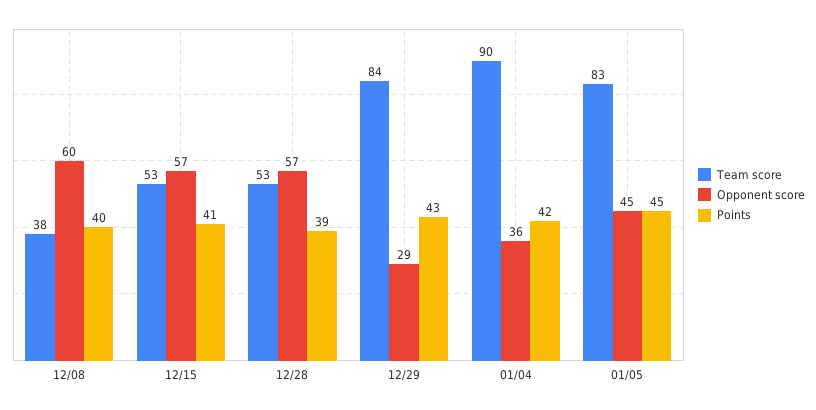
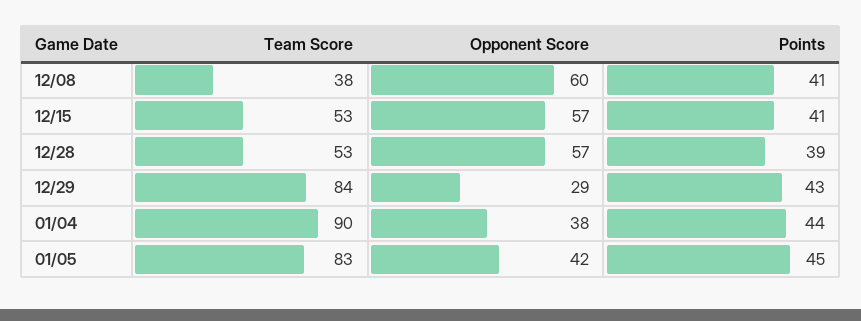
  {
    "Team score": {
      "12/08": 38,
      "12/15": 53,
      "12/28": 53,
      "12/29": 84,
      "01/04": 90,
      "01/05": 83
    },
    "Opponent score": {
      "12/08": 60,
      "12/15": 57,
      "12/28": 57,
      "12/29": 29,
-     "01/04": 36,
+     "01/04": 38,
-     "01/05": 45
+     "01/05": 42
    },
    "Points": {
-     "12/08": 40,
+     "12/08": 41,
      "12/15": 41,
      "12/28": 39,
      "12/29": 43,
-     "01/04": 42,
+     "01/04": 44,
      "01/05": 45
    }
  }

